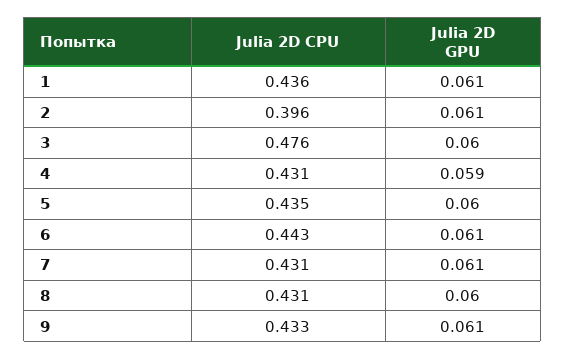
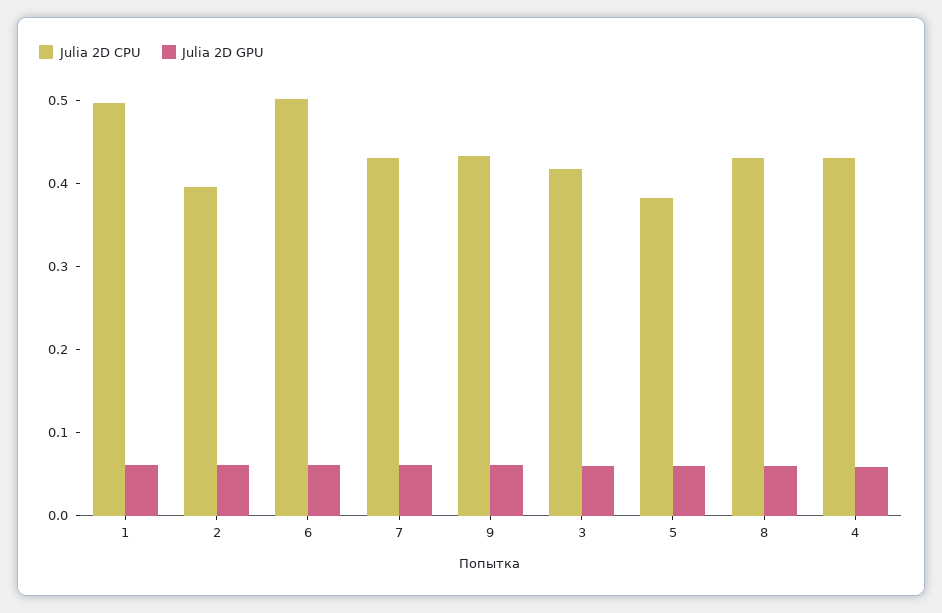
  {
    "Julia 2D CPU": {
-     "1": 0.436,
+     "1": 0.5,
      "2": 0.396,
-     "3": 0.476,
+     "3": 0.42,
      "4": 0.431,
-     "5": 0.435,
+     "5": 0.38,
-     "6": 0.443,
+     "6": 0.5,
      "7": 0.431,
      "8": 0.431,
      "9": 0.433
    },
    "Julia 2D GPU": {
      "1": 0.061,
      "2": 0.061,
      "3": 0.06,
      "4": 0.059,
      "5": 0.06,
      "6": 0.061,
      "7": 0.061,
      "8": 0.06,
      "9": 0.061
    }
  }

